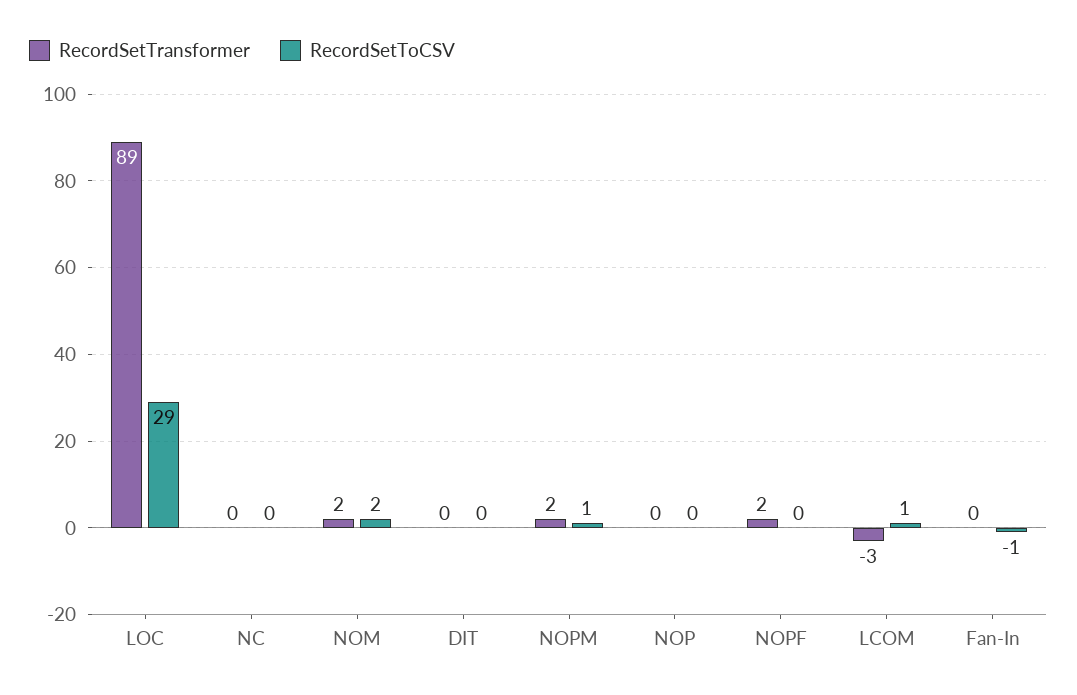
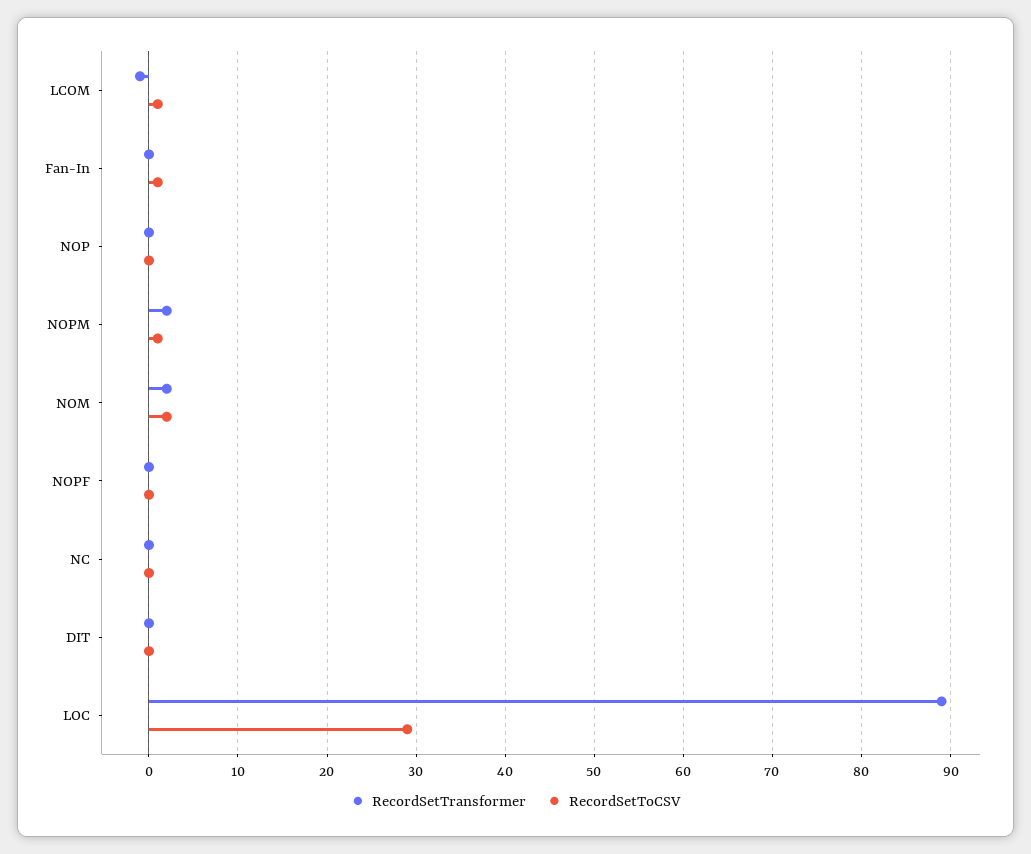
  {
    "RecordSetTransformer": {
      "LOC": 89,
      "NC": 0,
      "NOM": 2,
      "DIT": 0,
      "NOPM": 2,
      "NOP": 0,
-     "NOPF": 2,
+     "NOPF": 0,
-     "LCOM": -3,
+     "LCOM": -1,
      "Fan-In": 0
    },
    "RecordSetToCSV": {
      "LOC": 29,
      "NC": 0,
      "NOM": 2,
      "DIT": 0,
      "NOPM": 1,
      "NOP": 0,
      "NOPF": 0,
      "LCOM": 1,
-     "Fan-In": -1
+     "Fan-In": 1
    }
  }

